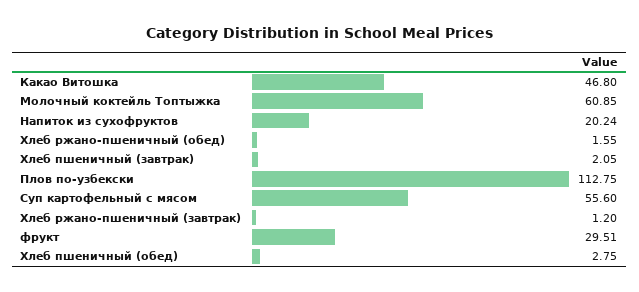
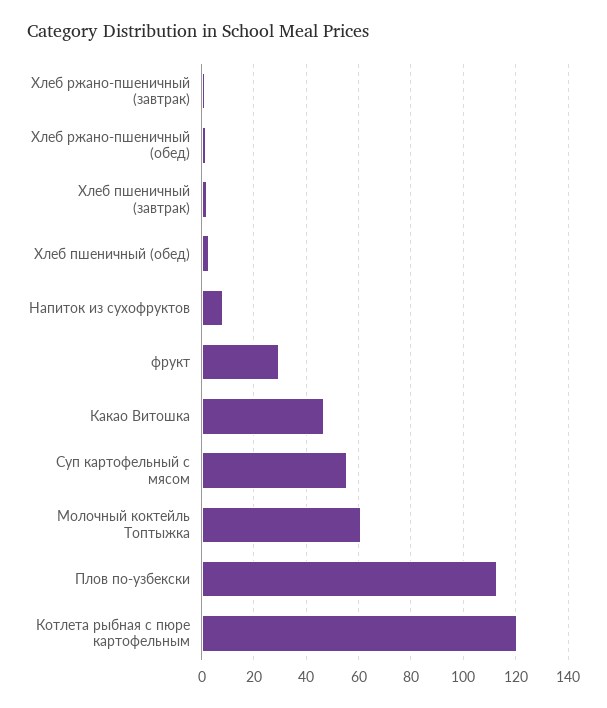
  {
    "Какао Витошка": 46.8,
    "Молочный коктейль Топтыжка": 60.85,
-   "Напиток из сухофруктов": 20.24,
+   "Напиток из сухофруктов": 7.5,
    "Хлеб ржано-пшеничный (обед)": 1.55,
    "Хлеб пшеничный (завтрак)": 2.05,
    "Плов по-узбекски": 112.75,
    "Суп картофельный с мясом": 55.6,
    "Хлеб ржано-пшеничный (завтрак)": 1.2,
    "фрукт": 29.51,
-   "Хлеб пшеничный (обед)": 2.75
+   "Хлеб пшеничный (обед)": 2.75,
+   "Котлета рыбная с пюре картофельным": 120
  }

